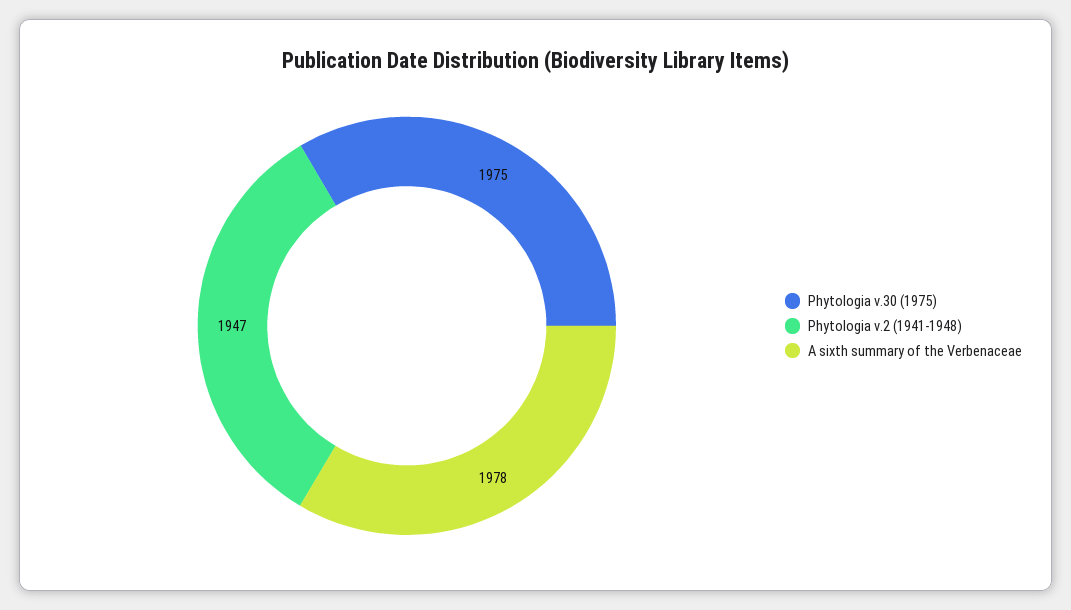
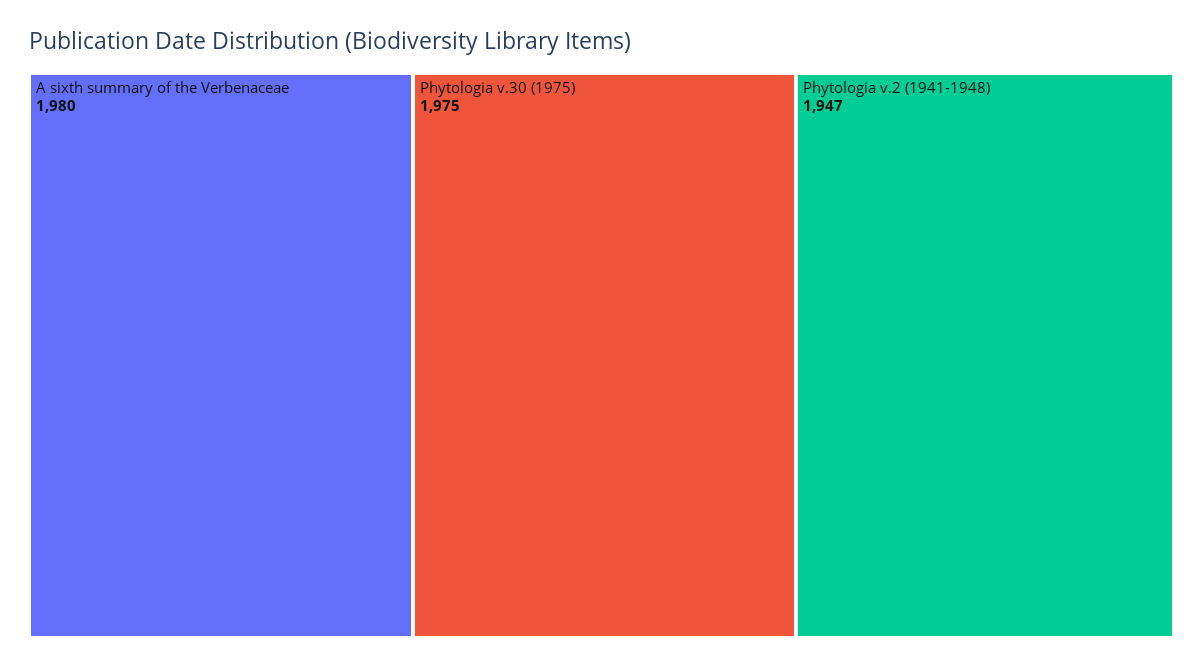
  {
    "Phytologia v.30 (1975)": 1975,
    "Phytologia v.2 (1941-1948)": 1947,
-   "A sixth summary of the Verbenaceae": 1978
+   "A sixth summary of the Verbenaceae": 1980
  }

